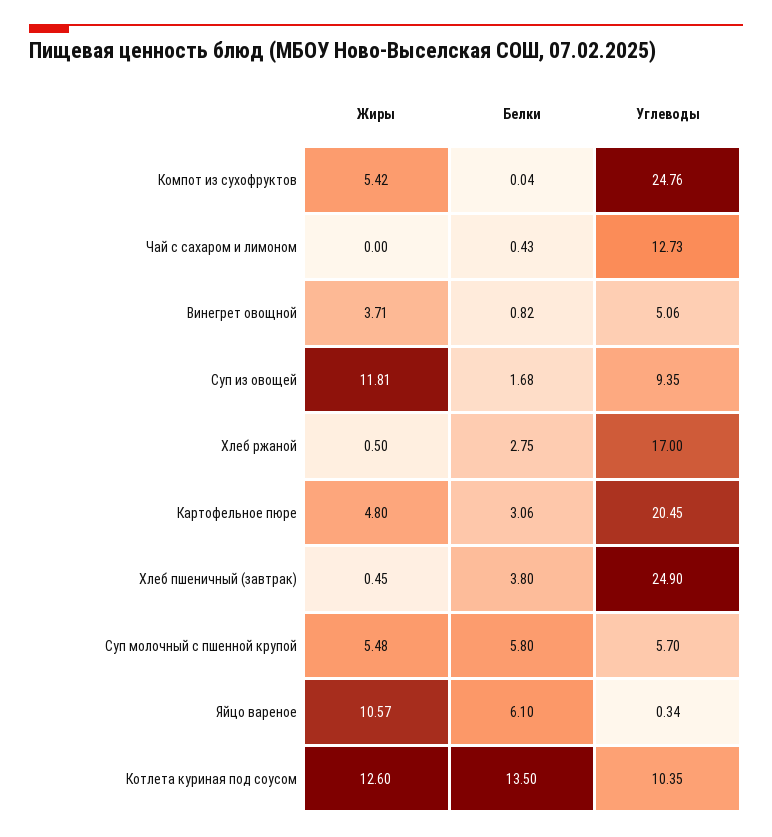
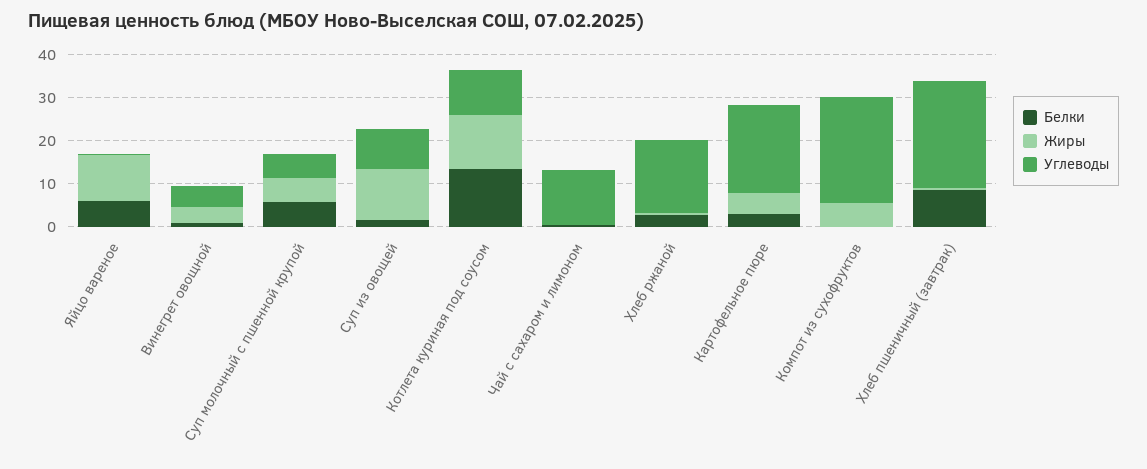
  {
    "Жиры": {
      "Компот из сухофруктов": 5.42,
      "Чай с сахаром и лимоном": 0,
      "Винегрет овощной": 3.71,
      "Суп из овощей": 11.81,
      "Хлеб ржаной": 0.5,
      "Картофельное пюре": 4.8,
      "Хлеб пшеничный (завтрак)": 0.45,
      "Суп молочный с пшенной крупой": 5.48,
      "Яйцо вареное": 10.57,
      "Котлета куриная под соусом": 12.6
    },
    "Белки": {
      "Компот из сухофруктов": 0.04,
      "Чай с сахаром и лимоном": 0.43,
      "Винегрет овощной": 0.82,
      "Суп из овощей": 1.68,
      "Хлеб ржаной": 2.75,
      "Картофельное пюре": 3.06,
-     "Хлеб пшеничный (завтрак)": 3.8,
+     "Хлеб пшеничный (завтрак)": 8,
      "Суп молочный с пшенной крупой": 5.8,
      "Яйцо вареное": 6.1,
      "Котлета куриная под соусом": 13.5
    },
    "Углеводы": {
      "Компот из сухофруктов": 24.76,
      "Чай с сахаром и лимоном": 12.73,
      "Винегрет овощной": 5.06,
      "Суп из овощей": 9.35,
      "Хлеб ржаной": 17,
      "Картофельное пюре": 20.45,
      "Хлеб пшеничный (завтрак)": 24.9,
      "Суп молочный с пшенной крупой": 5.7,
      "Яйцо вареное": 0.34,
      "Котлета куриная под соусом": 10.35
    }
  }

